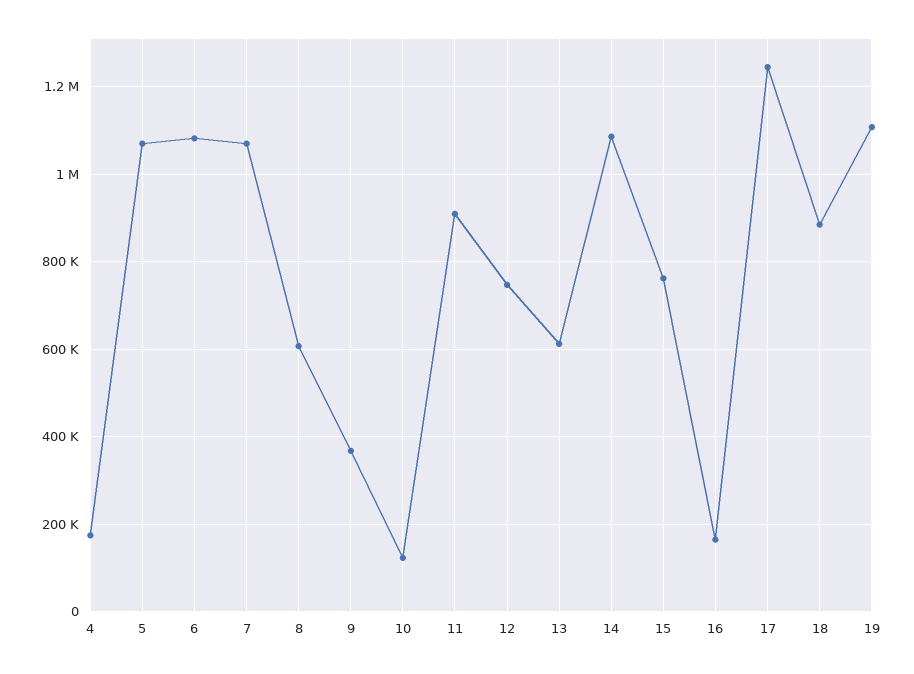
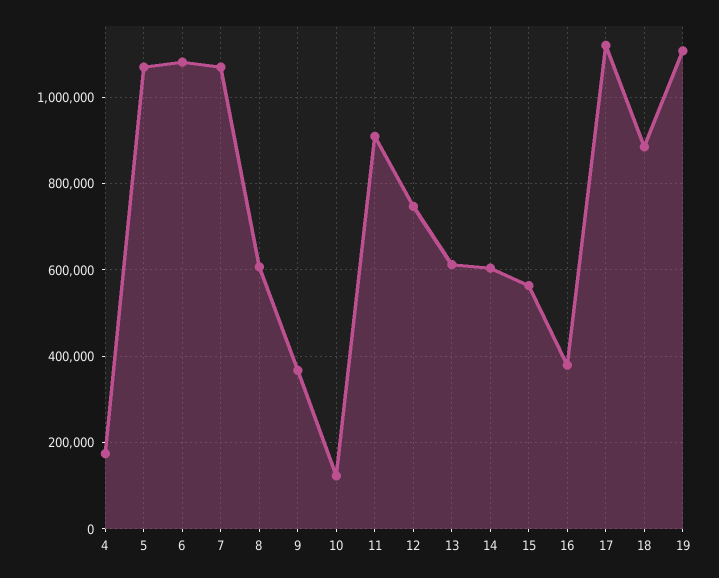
  {
    "4": 180000,
    "5": 1060000,
    "6": 1080000,
    "7": 1060000,
    "8": 600000,
    "9": 360000,
    "10": 120000,
    "11": 900000,
    "12": 740000,
    "13": 620000,
-   "14": 1080000,
+   "14": 600000,
-   "15": 760000,
+   "15": 560000,
-   "16": 160000,
+   "16": 380000,
-   "17": 1240000,
+   "17": 1120000,
    "18": 880000,
    "19": 1100000
  }

